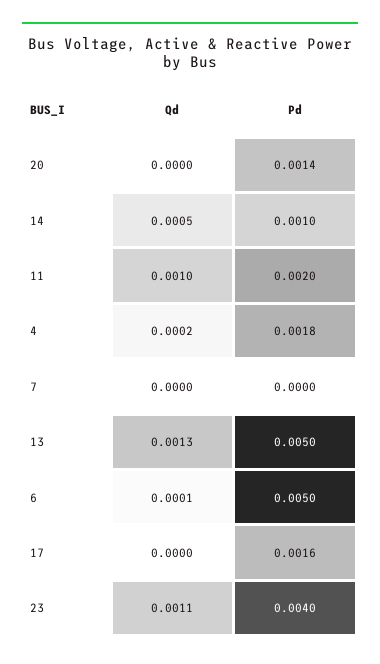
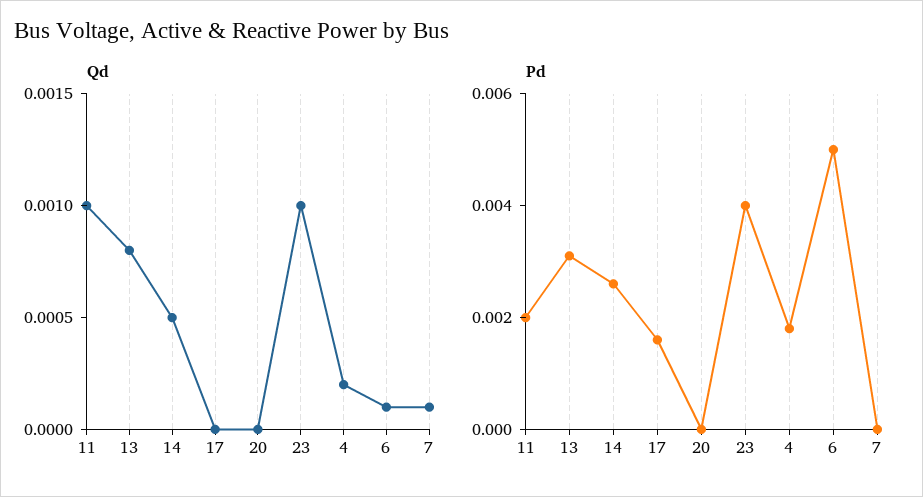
  {
    "Qd": {
      "20": 0,
      "14": 0.0005,
      "11": 0.001,
      "4": 0.0002,
-     "7": 0,
+     "7": 0.0001,
-     "13": 0.0013,
+     "13": 0.0008,
      "6": 0.0001,
      "17": 0,
-     "23": 0.0011
+     "23": 0.001
    },
    "Pd": {
-     "20": 0.0014,
+     "20": 0,
-     "14": 0.001,
+     "14": 0.0025,
      "11": 0.002,
      "4": 0.0018,
      "7": 0,
-     "13": 0.005,
+     "13": 0.003,
      "6": 0.005,
      "17": 0.0016,
      "23": 0.004
    }
  }

